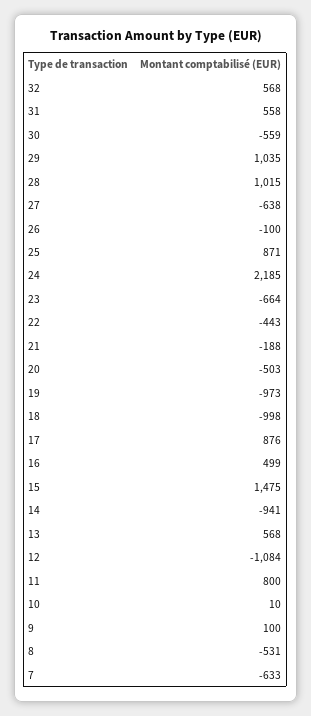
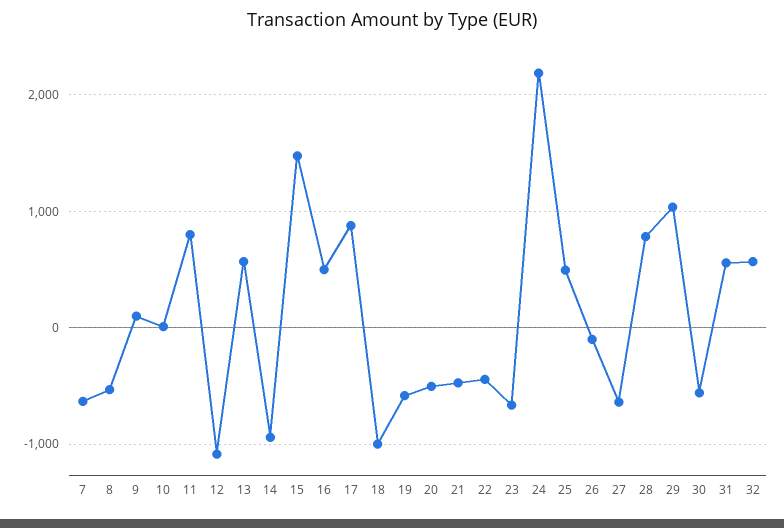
  {
    "32": 568,
    "31": 558,
    "30": -559,
    "29": 1035,
-   "28": 1015,
+   "28": 800,
    "27": -638,
    "26": -100,
-   "25": 871,
+   "25": 500,
    "24": 2185,
    "23": -664,
    "22": -443,
-   "21": -188,
+   "21": -500,
    "20": -503,
-   "19": -973,
+   "19": -600,
    "18": -998,
    "17": 876,
    "16": 499,
    "15": 1475,
    "14": -941,
    "13": 568,
    "12": -1084,
    "11": 800,
    "10": 10,
    "9": 100,
    "8": -531,
    "7": -633
  }

